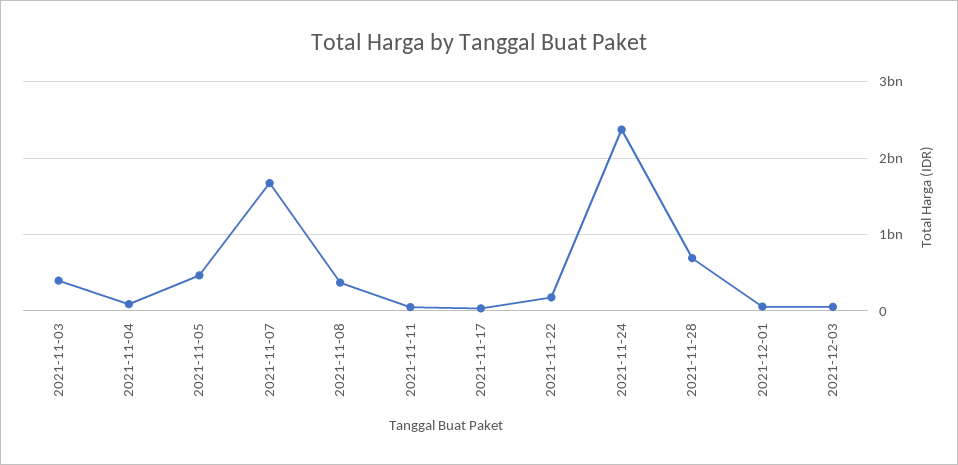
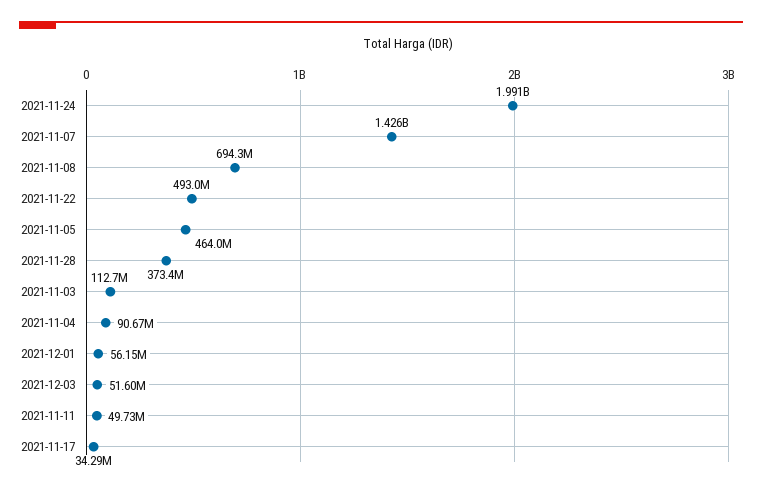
  {
-   "2021-11-03": 400000000,
+   "2021-11-03": 112700000,
    "2021-11-04": 90670000,
    "2021-11-05": 464000000,
-   "2021-11-07": 1700000000,
+   "2021-11-07": 1426000000,
-   "2021-11-08": 400000000,
+   "2021-11-08": 694300000,
    "2021-11-11": 49730000,
    "2021-11-17": 34290000,
-   "2021-11-22": 200000000,
+   "2021-11-22": 493000000,
-   "2021-11-24": 2400000000,
+   "2021-11-24": 1991000000,
-   "2021-11-28": 700000000,
+   "2021-11-28": 373400000,
    "2021-12-01": 56150000,
    "2021-12-03": 51600000
  }

